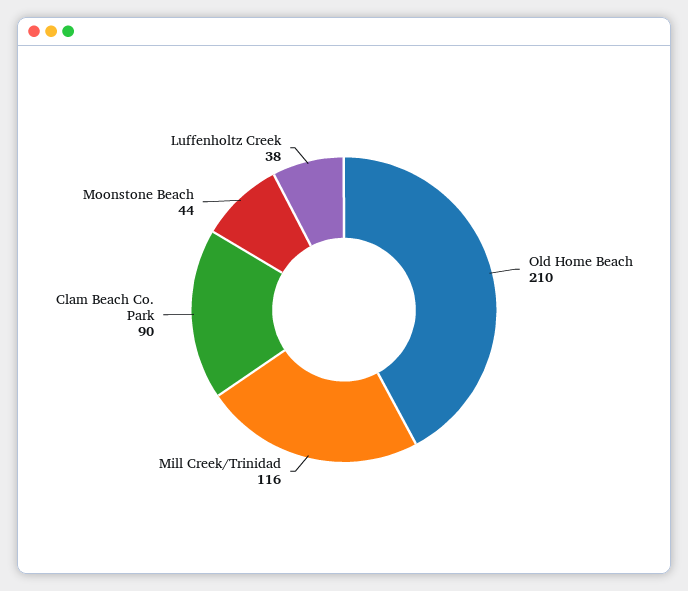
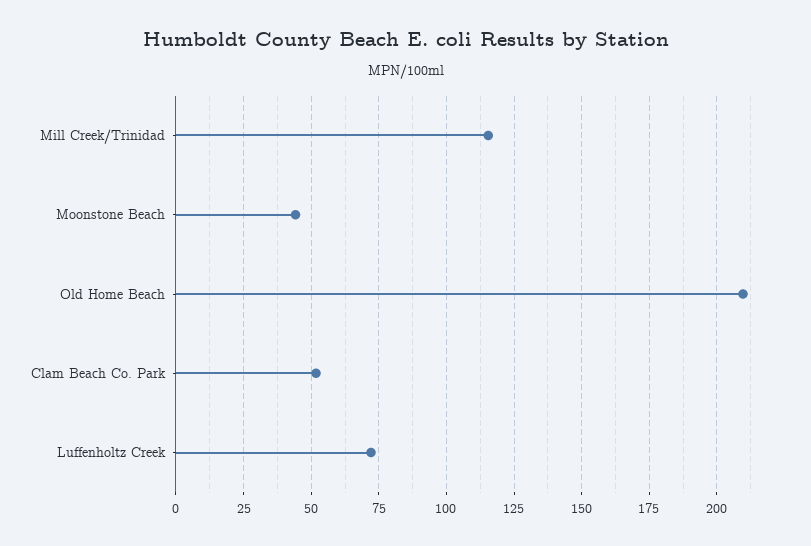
  {
    "Old Home Beach": 210,
    "Mill Creek/Trinidad": 116,
-   "Clam Beach Co. Park": 90,
+   "Clam Beach Co. Park": 52.5,
    "Moonstone Beach": 44,
-   "Luffenholtz Creek": 38
+   "Luffenholtz Creek": 72.5
  }

